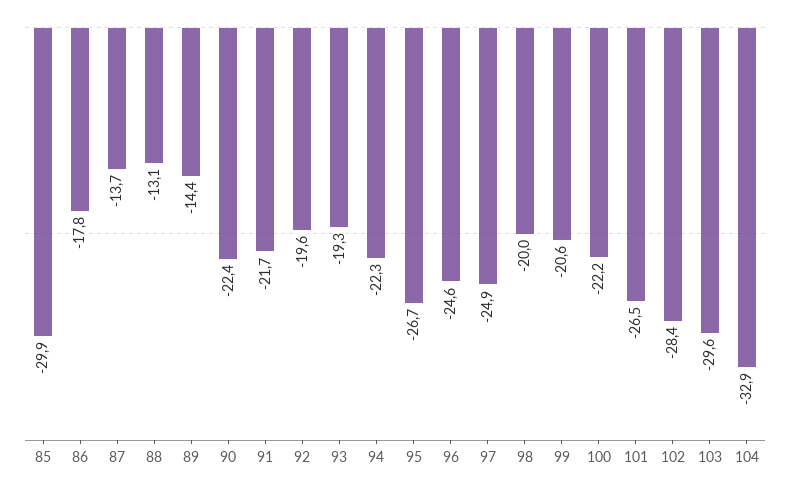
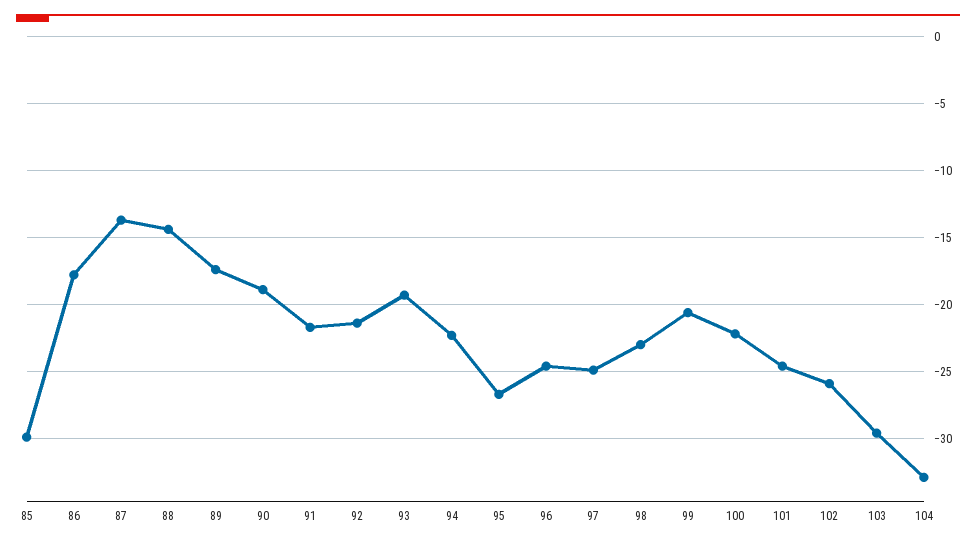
  {
    "85": -29.9,
    "86": -17.8,
    "87": -13.7,
-   "88": -13.1,
+   "88": -14.5,
-   "89": -14.4,
+   "89": -17.5,
-   "90": -22.4,
+   "90": -19,
    "91": -21.7,
-   "92": -19.6,
+   "92": -21.5,
    "93": -19.3,
    "94": -22.3,
    "95": -26.7,
    "96": -24.6,
    "97": -24.9,
-   "98": -20,
+   "98": -23,
    "99": -20.6,
    "100": -22.2,
-   "101": -26.5,
+   "101": -24.5,
-   "102": -28.4,
+   "102": -26,
    "103": -29.6,
    "104": -32.9
  }

